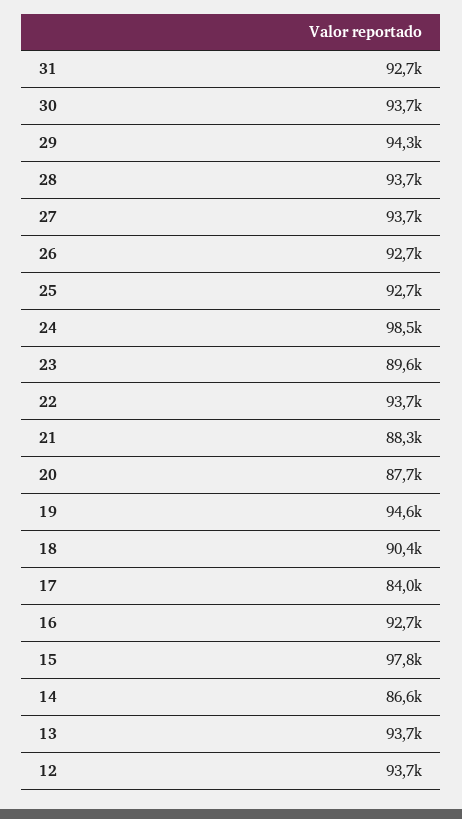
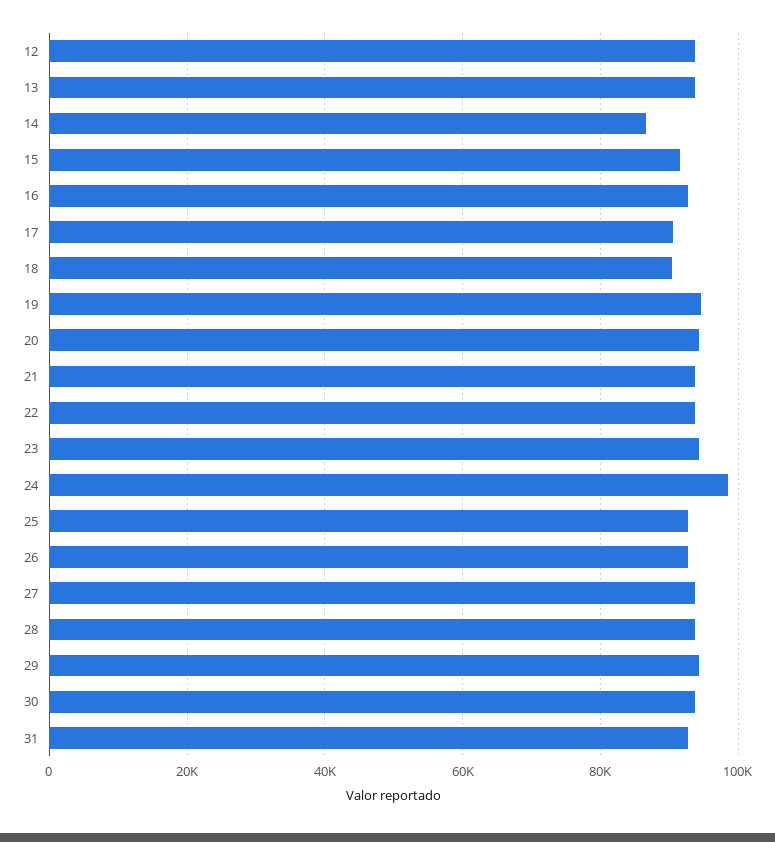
  {
    "31": 92700,
    "30": 93700,
    "29": 94300,
    "28": 93700,
    "27": 93700,
    "26": 92700,
    "25": 92700,
    "24": 98500,
-   "23": 89600,
+   "23": 94000,
    "22": 93700,
-   "21": 88300,
+   "21": 94000,
-   "20": 87700,
+   "20": 94000,
    "19": 94600,
    "18": 90400,
-   "17": 84000,
+   "17": 90000,
    "16": 92700,
-   "15": 97800,
+   "15": 92000,
    "14": 86600,
    "13": 93700,
    "12": 93700
  }

